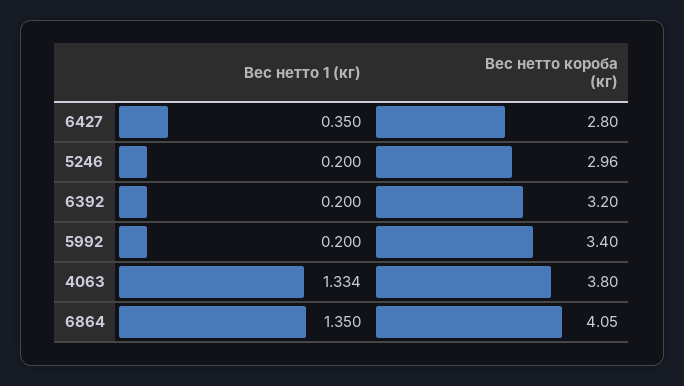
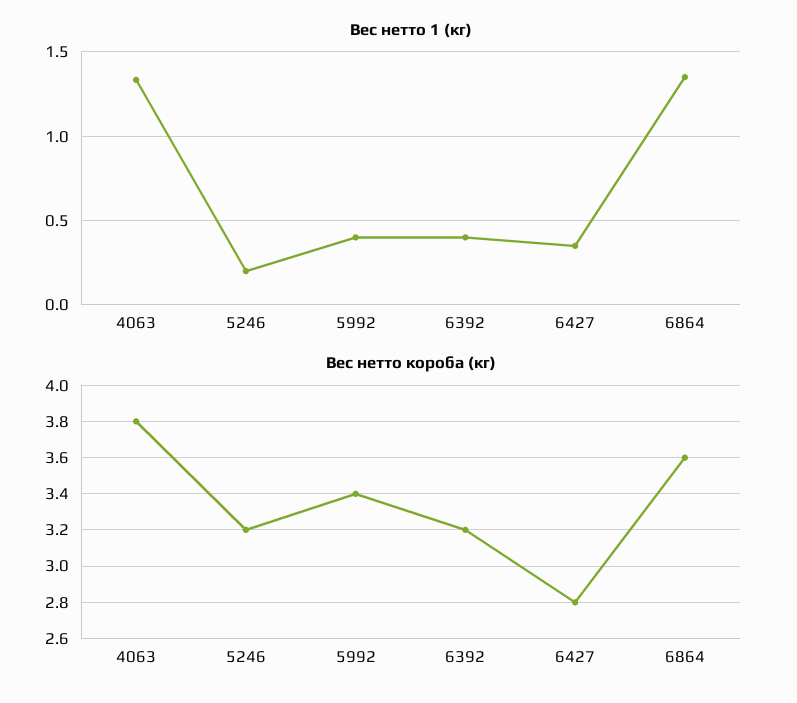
  {
    "Вес нетто 1 (кг)": {
      "6427": 0.35,
      "5246": 0.2,
-     "6392": 0.2,
+     "6392": 0.4,
-     "5992": 0.2,
+     "5992": 0.4,
      "4063": 1.334,
      "6864": 1.35
    },
    "Вес нетто короба (кг)": {
      "6427": 2.8,
-     "5246": 2.96,
+     "5246": 3.2,
      "6392": 3.2,
      "5992": 3.4,
      "4063": 3.8,
-     "6864": 4.05
+     "6864": 3.6
    }
  }

